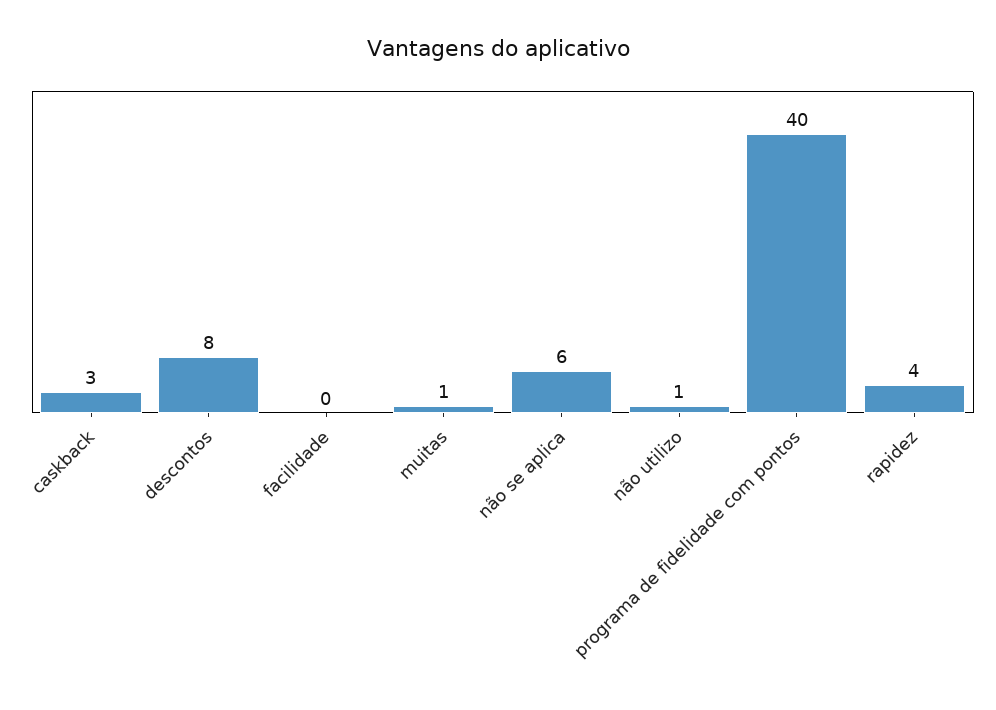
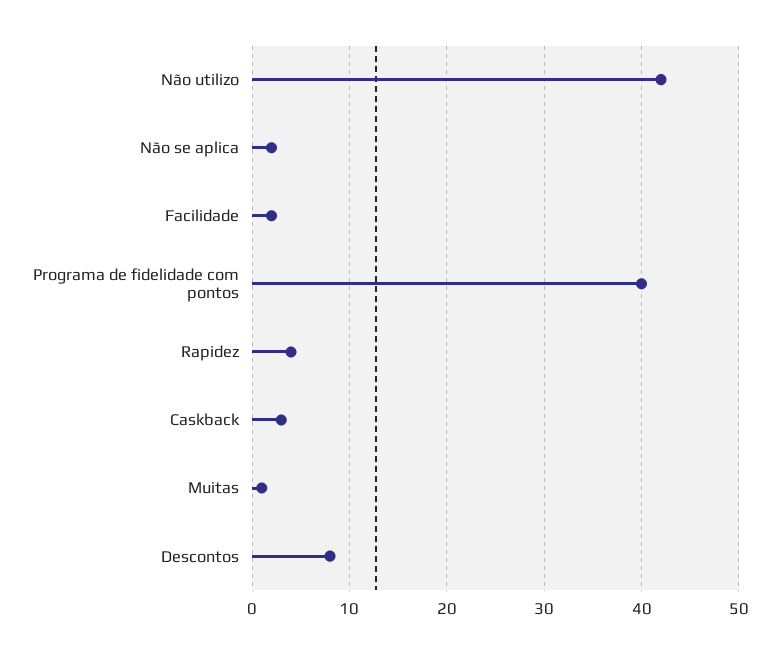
  {
    "caskback": 3,
    "descontos": 8,
-   "facilidade": 0,
+   "facilidade": 2,
    "muitas": 1,
-   "não se aplica": 6,
+   "não se aplica": 2,
-   "não utilizo": 1,
+   "não utilizo": 42,
    "programa de fidelidade com pontos": 40,
    "rapidez": 4
  }

